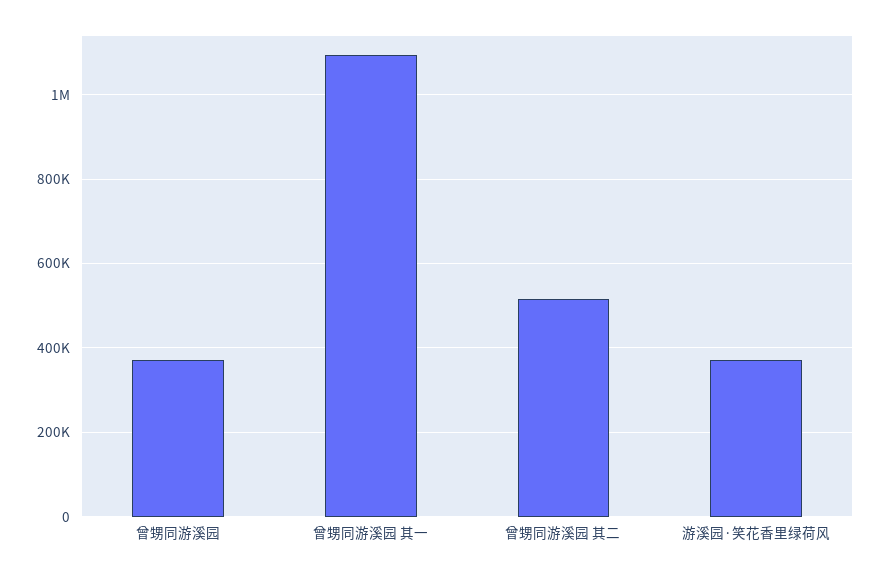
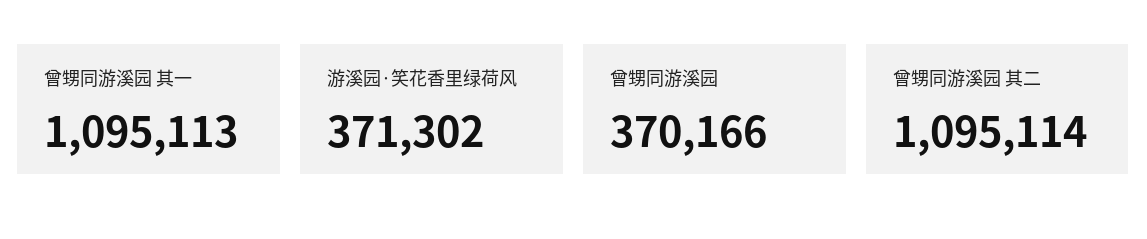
  {
    "曾甥同游溪园": 370166,
    "曾甥同游溪园 其一": 1095113,
-   "曾甥同游溪园 其二": 520000,
+   "曾甥同游溪园 其二": 1095114,
    "游溪园·笑花香里绿荷风": 371302
  }

